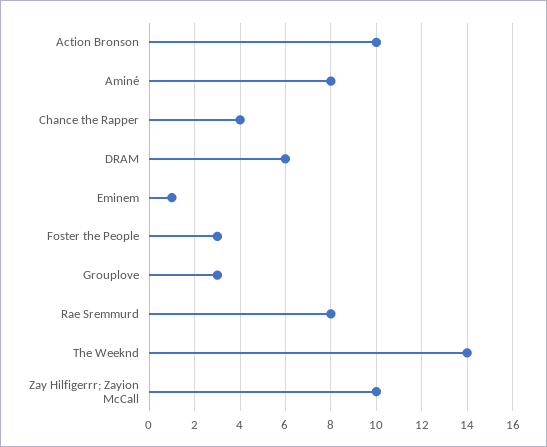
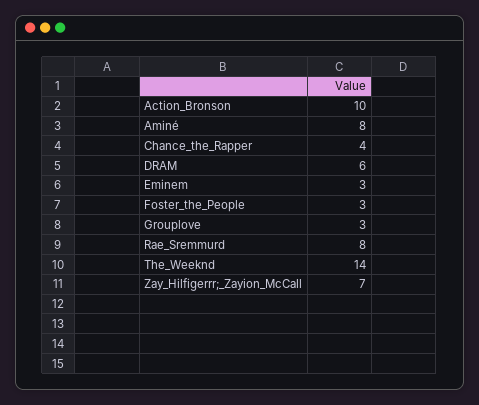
  {
    "Action Bronson": 10,
    "Aminé": 8,
    "Chance the Rapper": 4,
    "DRAM": 6,
-   "Eminem": 1,
+   "Eminem": 3,
    "Foster the People": 3,
    "Grouplove": 3,
    "Rae Sremmurd": 8,
    "The Weeknd": 14,
-   "Zay Hilfigerrr; Zayion McCall": 10
+   "Zay Hilfigerrr; Zayion McCall": 7
  }

